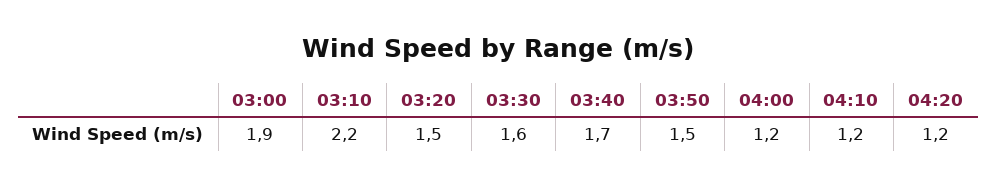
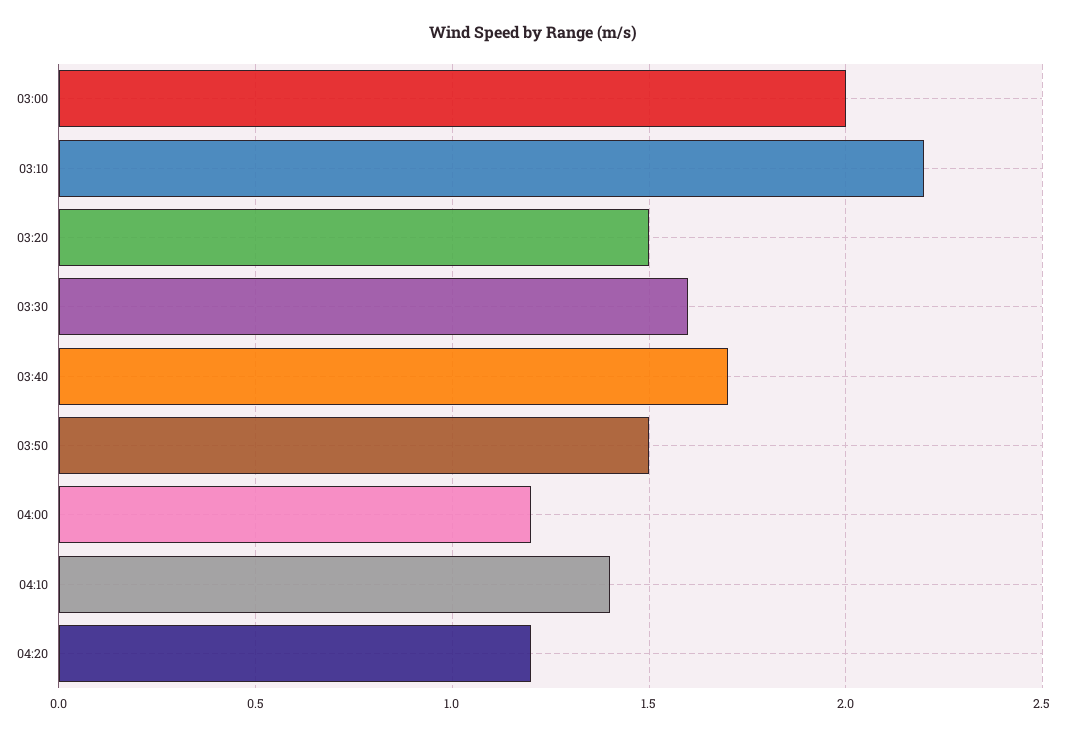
  {
-   "03:00": 1.9,
+   "03:00": 2,
    "03:10": 2.2,
    "03:20": 1.5,
    "03:30": 1.6,
    "03:40": 1.7,
    "03:50": 1.5,
    "04:00": 1.2,
-   "04:10": 1.2,
+   "04:10": 1.4,
    "04:20": 1.2
  }

